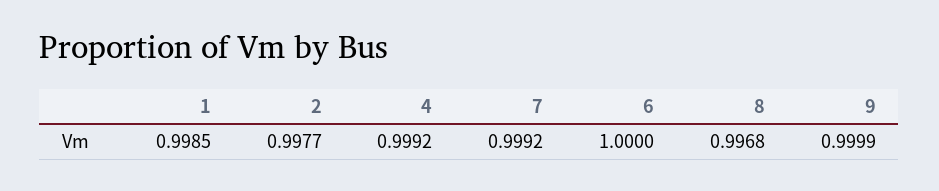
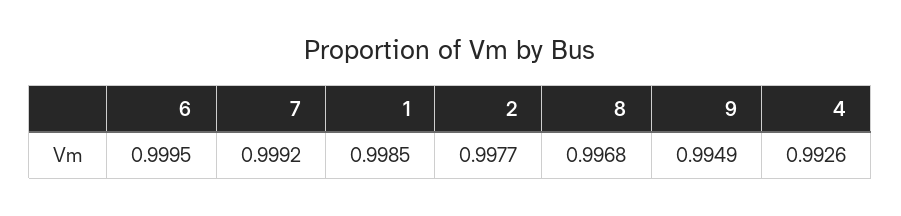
  {
    "1": 0.9985,
    "2": 0.9977,
-   "4": 0.9992,
+   "4": 0.9926,
    "7": 0.9992,
-   "6": 1,
+   "6": 0.9995,
    "8": 0.9968,
-   "9": 0.9999
+   "9": 0.9949
  }

